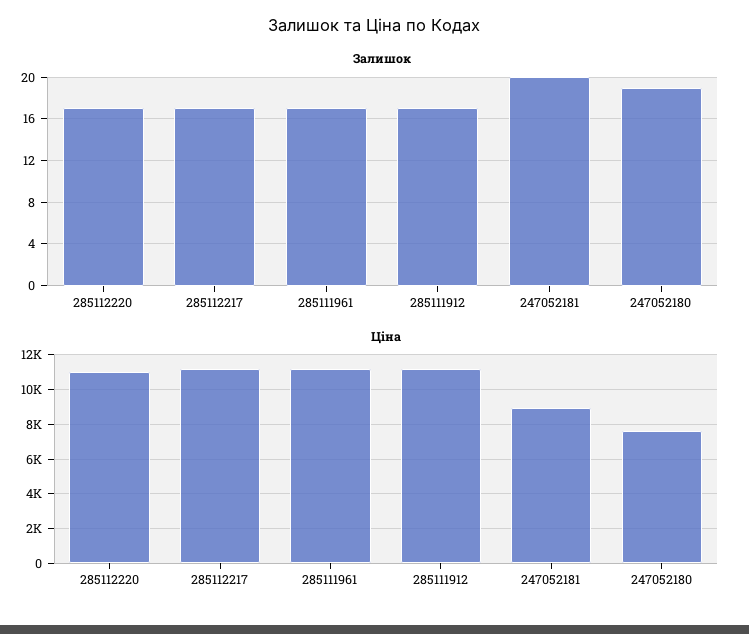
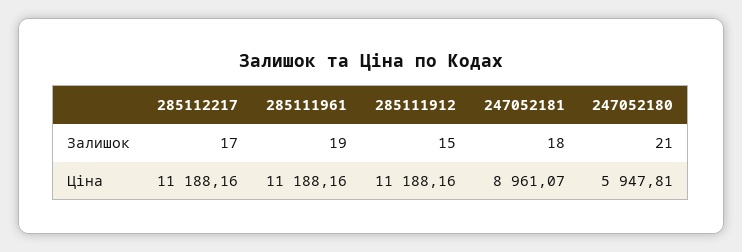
  {
    "Залишок": {
-     "285112220": 17,
      "285112217": 17,
-     "285111961": 17,
+     "285111961": 19,
-     "285111912": 17,
+     "285111912": 15,
-     "247052181": 20,
+     "247052181": 18,
-     "247052180": 19
+     "247052180": 21
    },
    "Ціна": {
-     "285112220": 11000,
      "285112217": 11188.16,
      "285111961": 11188.16,
      "285111912": 11188.16,
      "247052181": 8961.07,
-     "247052180": 7500
+     "247052180": 5947.81
    }
  }

